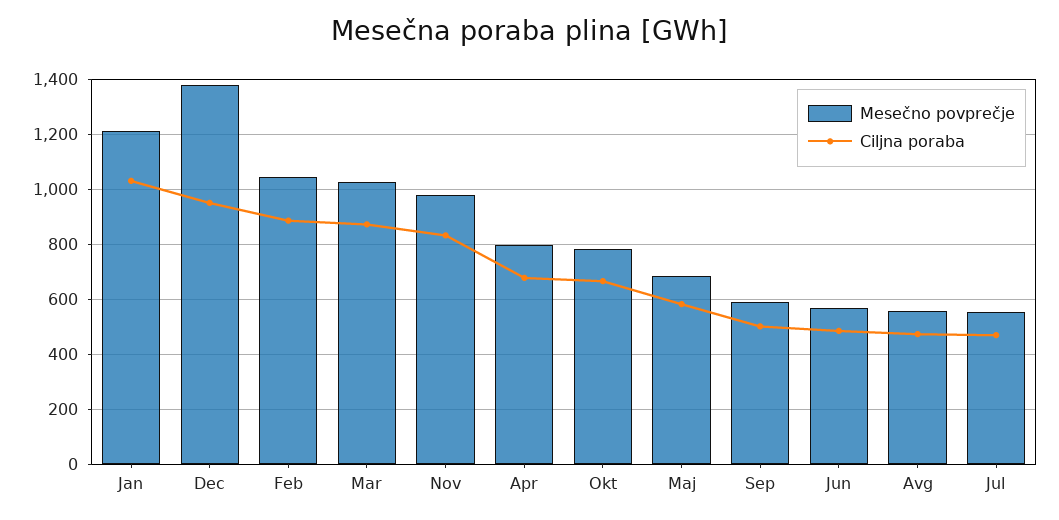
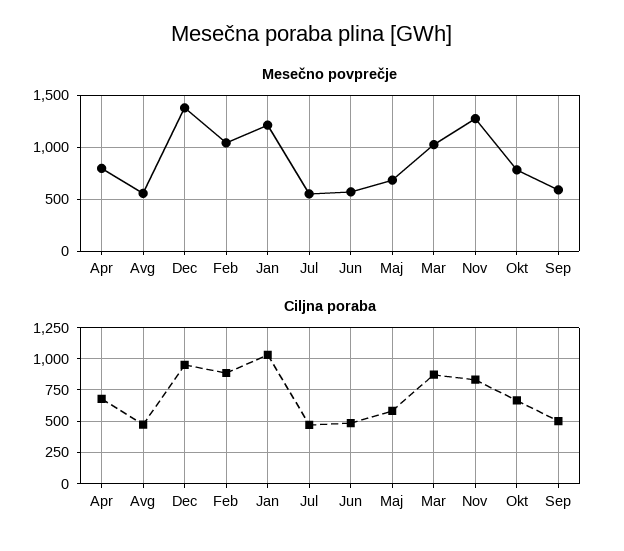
  {
    "Mesečno povprečje": {
      "Jan": 1225,
      "Dec": 1375,
      "Feb": 1050,
      "Mar": 1025,
-     "Nov": 975,
+     "Nov": 1300,
      "Apr": 800,
      "Okt": 775,
      "Maj": 675,
      "Sep": 600,
      "Jun": 575,
      "Avg": 550,
      "Jul": 550
    },
    "Ciljna poraba": {
      "Jan": 1025,
      "Dec": 950,
      "Feb": 875,
      "Mar": 875,
      "Nov": 825,
      "Apr": 675,
      "Okt": 675,
      "Maj": 575,
      "Sep": 500,
      "Jun": 475,
      "Avg": 475,
      "Jul": 475
    }
  }

